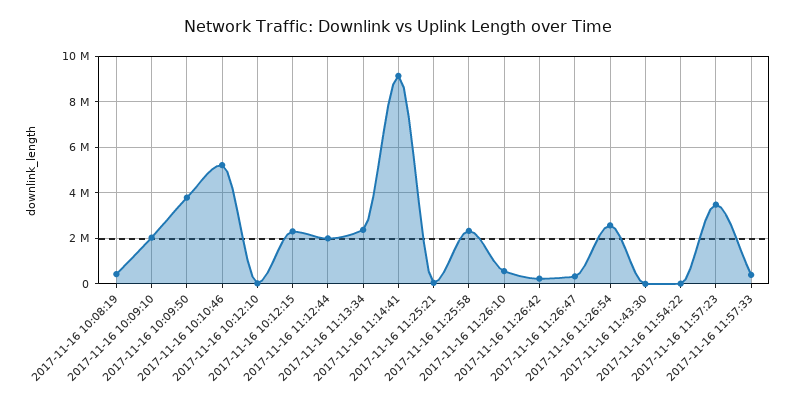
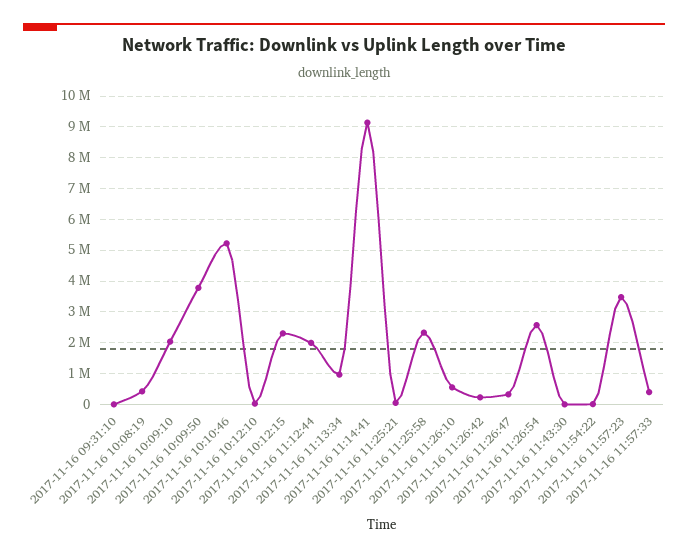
  {
    "2017-11-16 10:08:19": 400000,
    "2017-11-16 10:09:10": 2000000,
    "2017-11-16 10:09:50": 3800000,
    "2017-11-16 10:10:46": 5200000,
    "2017-11-16 10:12:10": 0,
    "2017-11-16 10:12:15": 2400000,
    "2017-11-16 11:12:44": 2000000,
-   "2017-11-16 11:13:34": 2500000,
+   "2017-11-16 11:13:34": 1000000,
    "2017-11-16 11:14:41": 9200000,
    "2017-11-16 11:25:21": 0,
    "2017-11-16 11:25:58": 2400000,
    "2017-11-16 11:26:10": 600000,
    "2017-11-16 11:26:42": 200000,
    "2017-11-16 11:26:47": 400000,
    "2017-11-16 11:26:54": 2600000,
    "2017-11-16 11:43:30": 0,
    "2017-11-16 11:54:22": 0,
    "2017-11-16 11:57:23": 3400000,
-   "2017-11-16 11:57:33": 400000
+   "2017-11-16 11:57:33": 400000,
+   "2017-11-16 09:31:10": 0
  }

